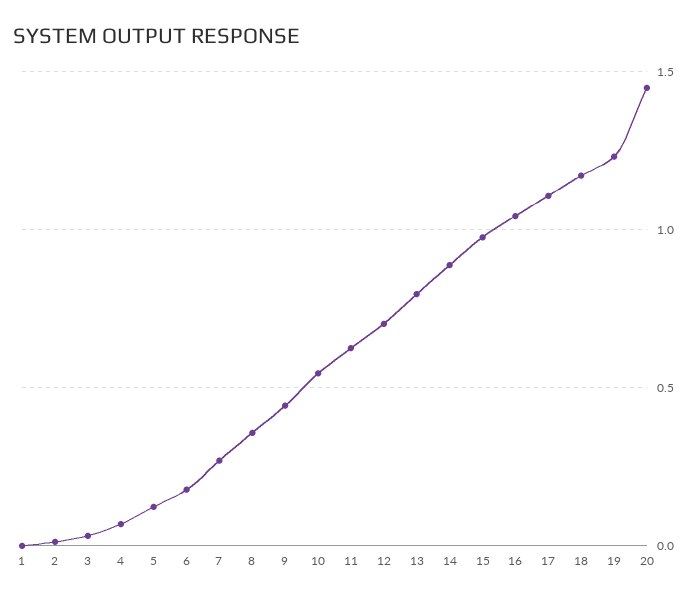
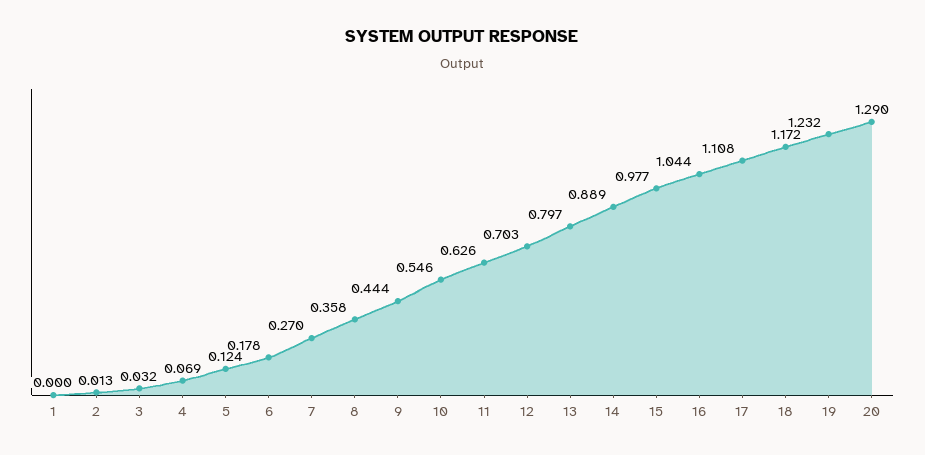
  {
    "1": 0,
    "2": 0.013,
    "3": 0.032,
    "4": 0.069,
    "5": 0.124,
    "6": 0.178,
    "7": 0.27,
    "8": 0.358,
    "9": 0.444,
    "10": 0.546,
    "11": 0.626,
    "12": 0.703,
    "13": 0.797,
    "14": 0.889,
    "15": 0.977,
    "16": 1.044,
    "17": 1.108,
    "18": 1.172,
    "19": 1.232,
-   "20": 1.45
+   "20": 1.29
  }

